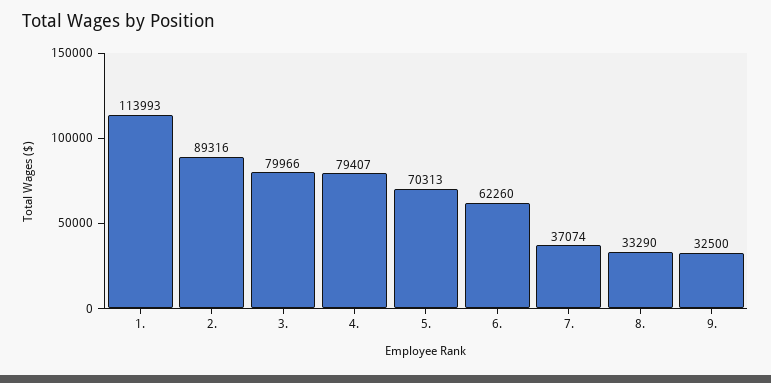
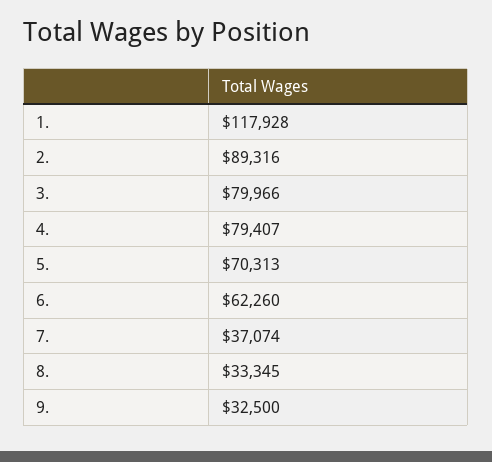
  {
-   "1.": 113993,
+   "1.": 117928,
    "2.": 89316,
    "3.": 79966,
    "4.": 79407,
    "5.": 70313,
    "6.": 62260,
    "7.": 37074,
-   "8.": 33290,
+   "8.": 33345,
    "9.": 32500
  }

